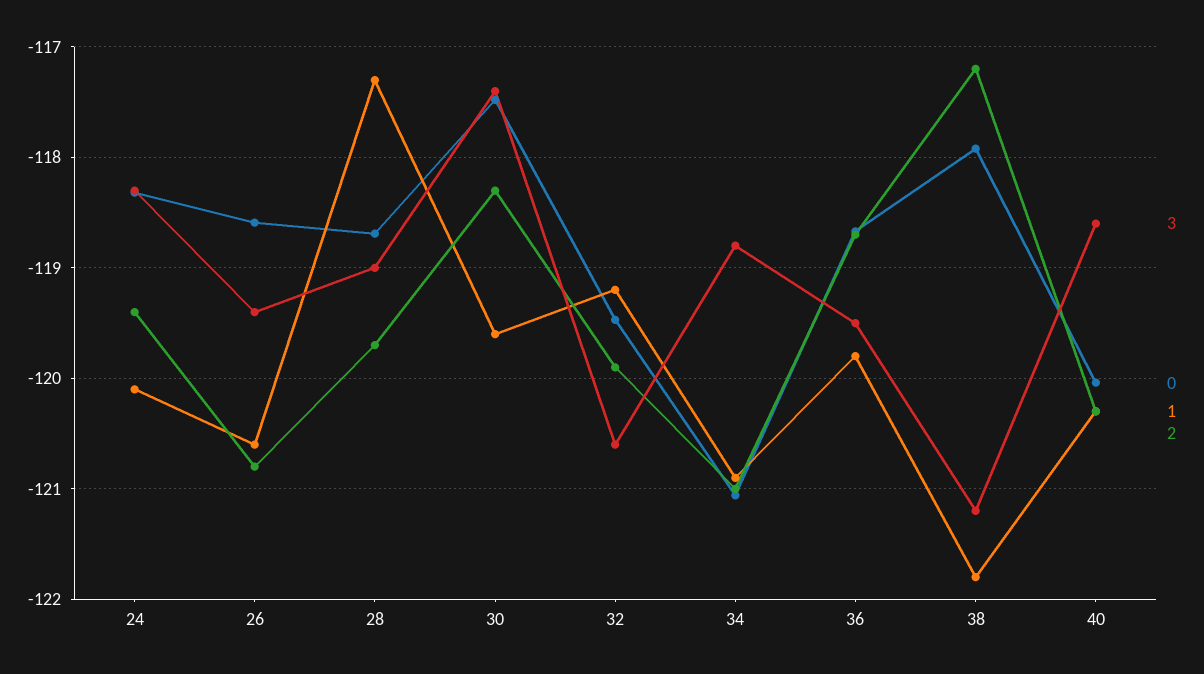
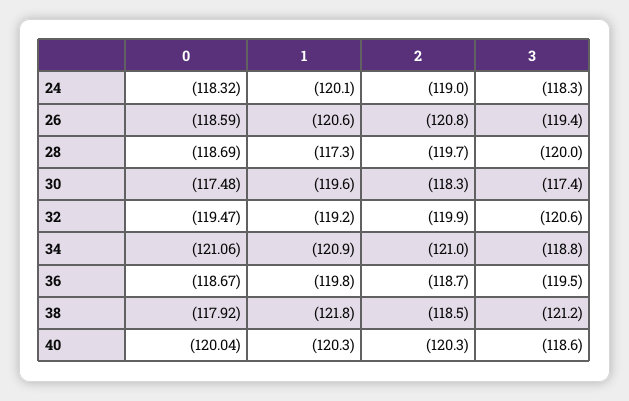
  {
    "3": {
      "24": -118.3,
      "26": -119.4,
-     "28": -119,
+     "28": -120,
      "30": -117.4,
      "32": -120.6,
      "34": -118.8,
      "36": -119.5,
      "38": -121.2,
      "40": -118.6
    },
    "0": {
      "24": -118.32,
      "26": -118.59,
      "28": -118.69,
      "30": -117.48,
      "32": -119.47,
      "34": -121.06,
      "36": -118.67,
      "38": -117.92,
      "40": -120.04
    },
    "1": {
      "24": -120.1,
      "26": -120.6,
      "28": -117.3,
      "30": -119.6,
      "32": -119.2,
      "34": -120.9,
      "36": -119.8,
      "38": -121.8,
      "40": -120.3
    },
    "2": {
-     "24": -119.4,
+     "24": -119,
      "26": -120.8,
      "28": -119.7,
      "30": -118.3,
      "32": -119.9,
      "34": -121,
      "36": -118.7,
-     "38": -117.2,
+     "38": -118.5,
      "40": -120.3
    }
  }

